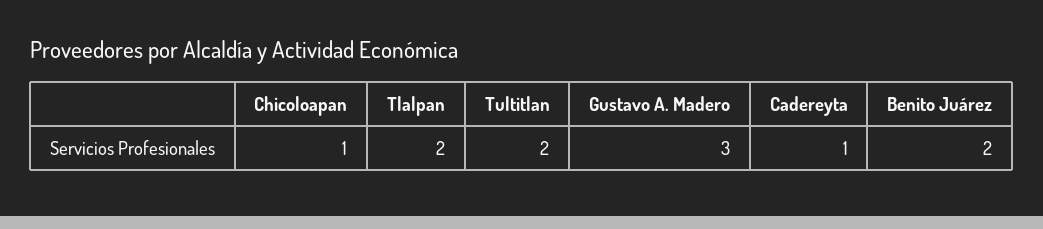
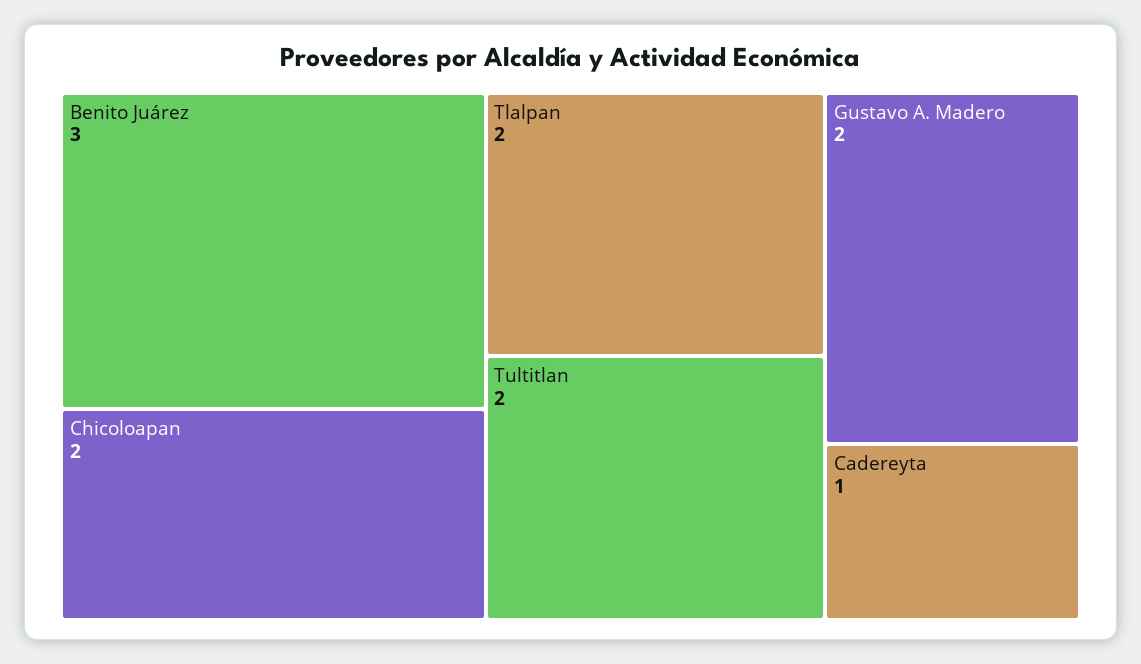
  {
-   "Chicoloapan": 1,
+   "Chicoloapan": 2,
    "Tlalpan": 2,
    "Tultitlan": 2,
-   "Gustavo A. Madero": 3,
+   "Gustavo A. Madero": 2,
    "Cadereyta": 1,
-   "Benito Juárez": 2
+   "Benito Juárez": 3
  }

